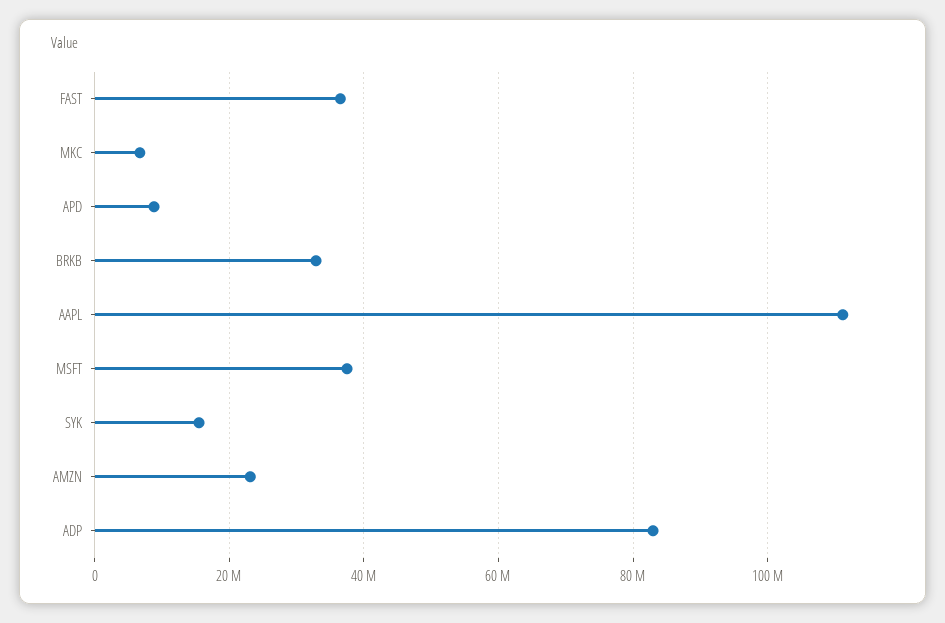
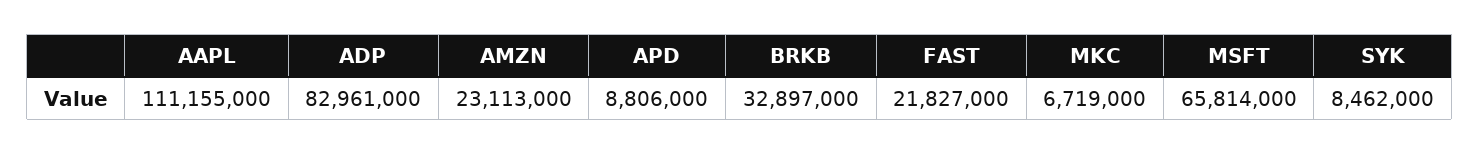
  {
-   "FAST": 36000000,
+   "FAST": 21827000,
    "MKC": 6719000,
    "APD": 8806000,
    "BRKB": 32897000,
    "AAPL": 111155000,
-   "MSFT": 38000000,
+   "MSFT": 65814000,
-   "SYK": 16000000,
+   "SYK": 8462000,
    "AMZN": 23113000,
    "ADP": 82961000
  }

